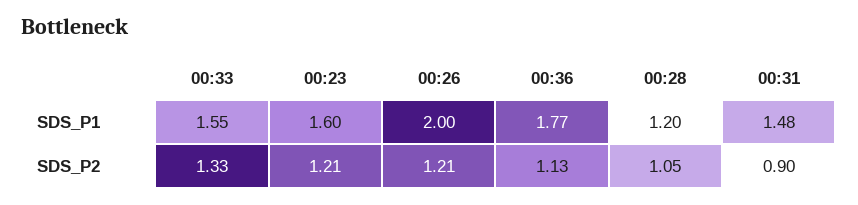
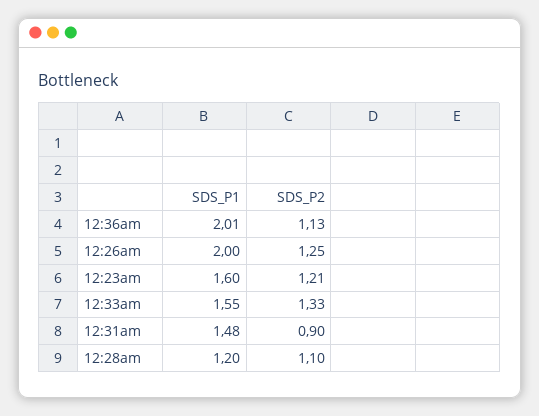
  {
    "00:33": {
      "SDS_P1": 1.55,
      "SDS_P2": 1.33
    },
    "00:23": {
      "SDS_P1": 1.6,
      "SDS_P2": 1.21
    },
    "00:26": {
      "SDS_P1": 2,
-     "SDS_P2": 1.21
+     "SDS_P2": 1.25
    },
    "00:36": {
-     "SDS_P1": 1.77,
+     "SDS_P1": 2.01,
      "SDS_P2": 1.13
    },
    "00:28": {
      "SDS_P1": 1.2,
-     "SDS_P2": 1.05
+     "SDS_P2": 1.1
    },
    "00:31": {
      "SDS_P1": 1.48,
      "SDS_P2": 0.9
    }
  }

